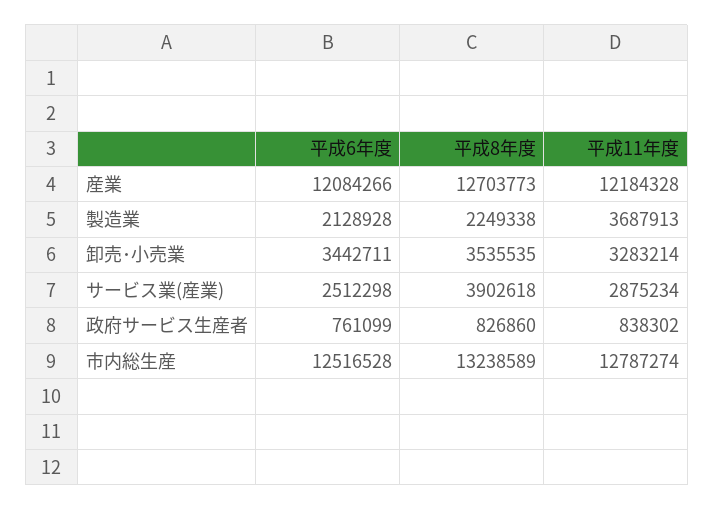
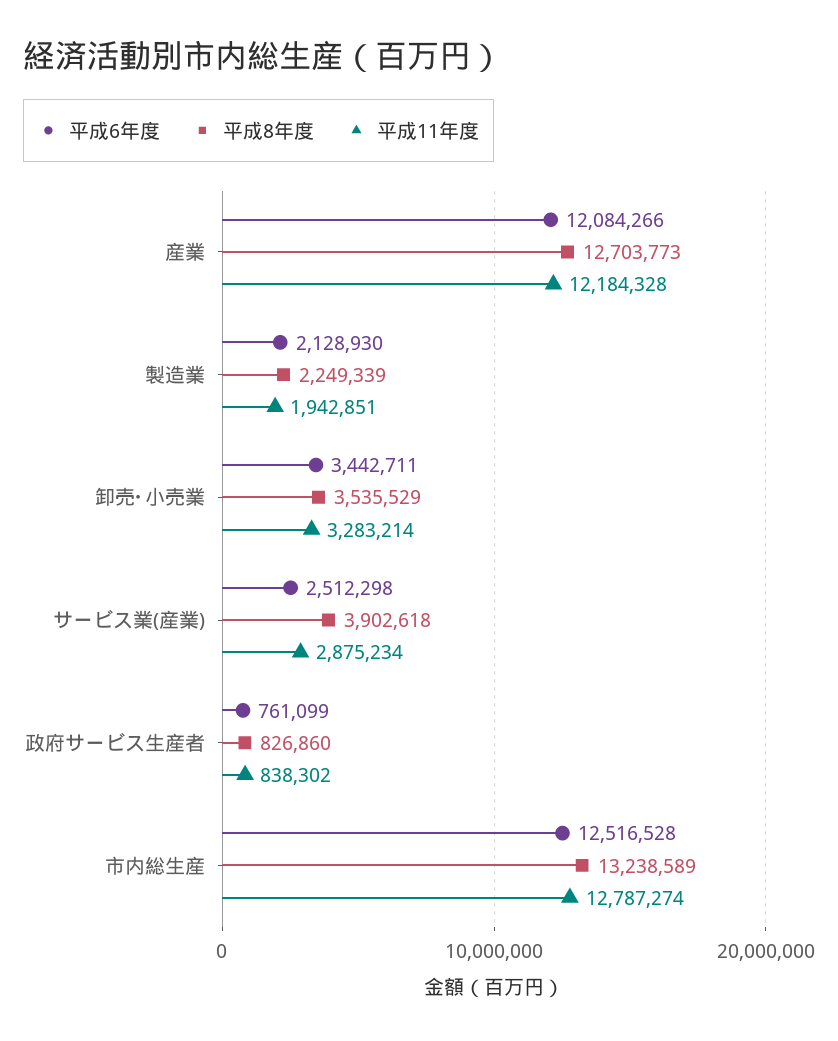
  {
    "平成6年度": {
      "産業": 12084266,
-     "製造業": 2128928,
+     "製造業": 2128930,
      "卸売･小売業": 3442711,
      "サービス業(産業)": 2512298,
      "政府サービス生産者": 761099,
      "市内総生産": 12516528
    },
    "平成8年度": {
      "産業": 12703773,
-     "製造業": 2249338,
+     "製造業": 2249339,
-     "卸売･小売業": 3535535,
+     "卸売･小売業": 3535529,
      "サービス業(産業)": 3902618,
      "政府サービス生産者": 826860,
      "市内総生産": 13238589
    },
    "平成11年度": {
      "産業": 12184328,
-     "製造業": 3687913,
+     "製造業": 1942851,
      "卸売･小売業": 3283214,
      "サービス業(産業)": 2875234,
      "政府サービス生産者": 838302,
      "市内総生産": 12787274
    }
  }

